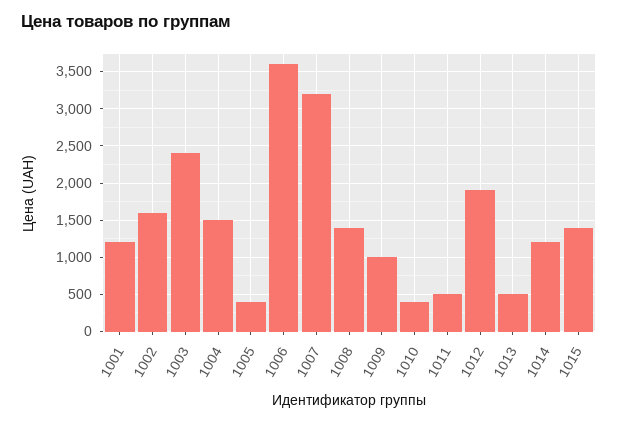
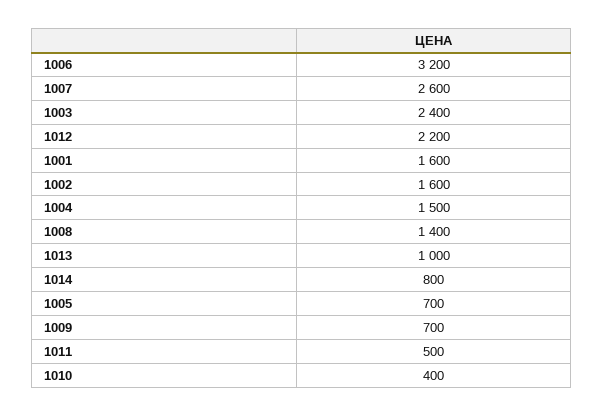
  {
-   "1001": 1200,
+   "1001": 1600,
    "1002": 1600,
    "1003": 2400,
    "1004": 1500,
-   "1005": 400,
+   "1005": 700,
-   "1006": 3600,
+   "1006": 3200,
-   "1007": 3200,
+   "1007": 2600,
    "1008": 1400,
-   "1009": 1000,
+   "1009": 700,
    "1010": 400,
    "1011": 500,
-   "1012": 1900,
+   "1012": 2200,
-   "1013": 500,
+   "1013": 1000,
-   "1014": 1200,
+   "1014": 800
-   "1015": 1400
  }

